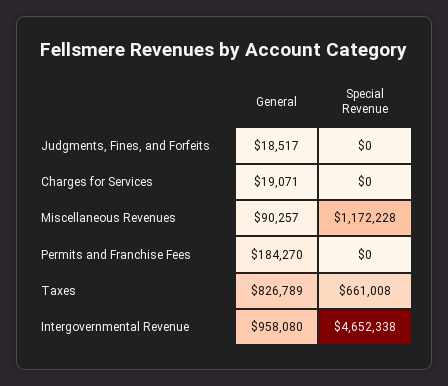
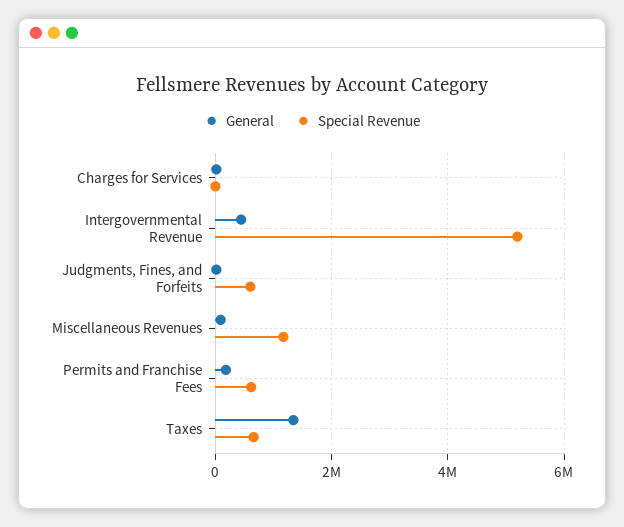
  {
    "General": {
      "Judgments, Fines, and Forfeits": 18517,
      "Charges for Services": 19071,
      "Miscellaneous Revenues": 90257,
      "Permits and Franchise Fees": 184270,
-     "Taxes": 826789,
+     "Taxes": 1400000,
-     "Intergovernmental Revenue": 958080
+     "Intergovernmental Revenue": 400000
    },
    "Special Revenue": {
-     "Judgments, Fines, and Forfeits": 0,
+     "Judgments, Fines, and Forfeits": 600000,
      "Charges for Services": 0,
      "Miscellaneous Revenues": 1172228,
-     "Permits and Franchise Fees": 0,
+     "Permits and Franchise Fees": 600000,
      "Taxes": 661008,
-     "Intergovernmental Revenue": 4652338
+     "Intergovernmental Revenue": 5200000
    }
  }

